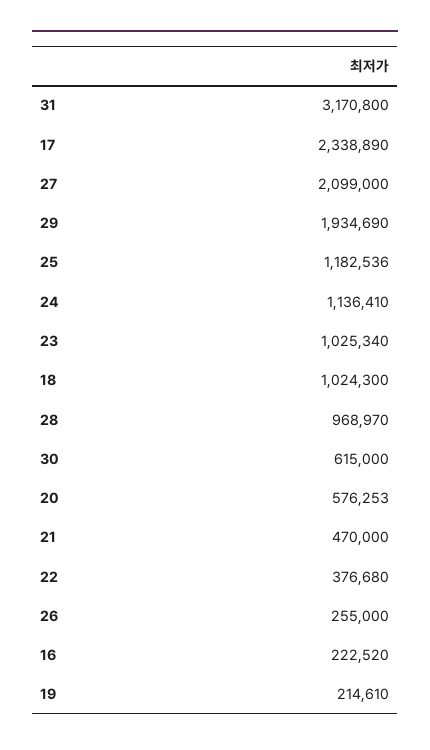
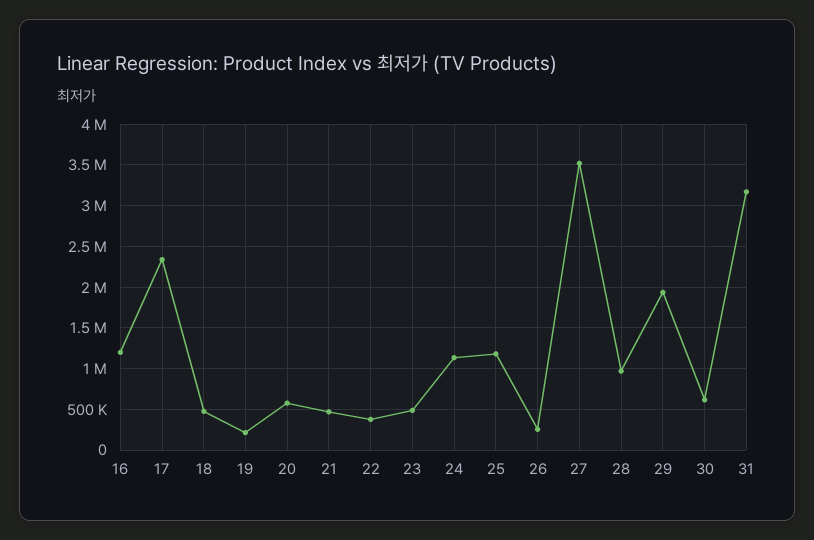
  {
    "31": 3170800,
    "17": 2338890,
-   "27": 2099000,
+   "27": 3500000,
    "29": 1934690,
    "25": 1182536,
    "24": 1136410,
-   "23": 1025340,
+   "23": 500000,
-   "18": 1024300,
+   "18": 500000,
    "28": 968970,
    "30": 615000,
    "20": 576253,
    "21": 470000,
    "22": 376680,
    "26": 255000,
-   "16": 222520,
+   "16": 1200000,
    "19": 214610
  }

